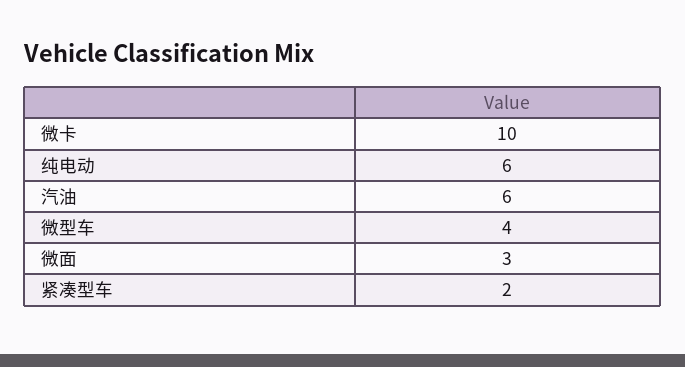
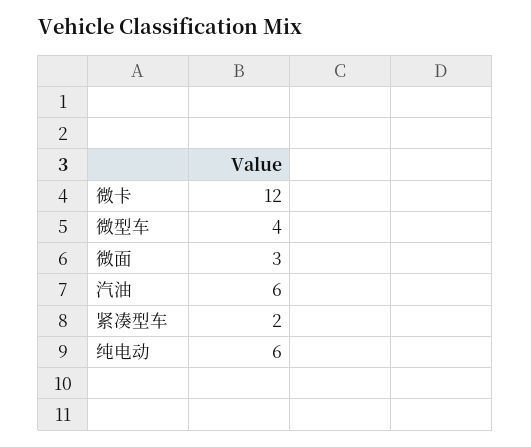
  {
-   "微卡": 10,
+   "微卡": 12,
    "纯电动": 6,
    "汽油": 6,
    "微型车": 4,
    "微面": 3,
    "紧凑型车": 2
  }

